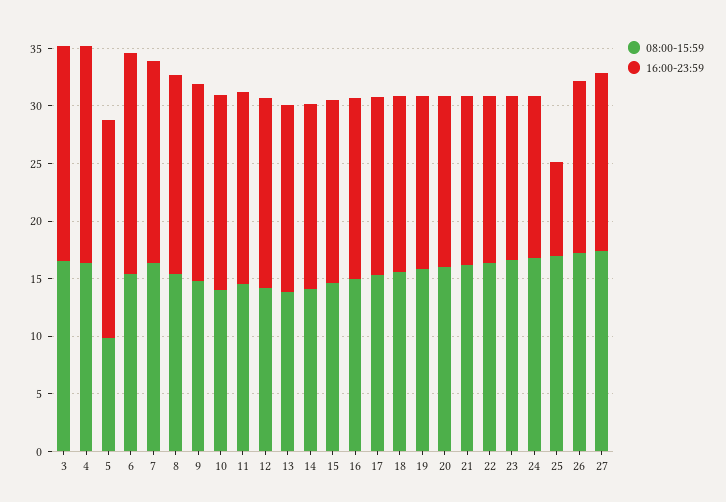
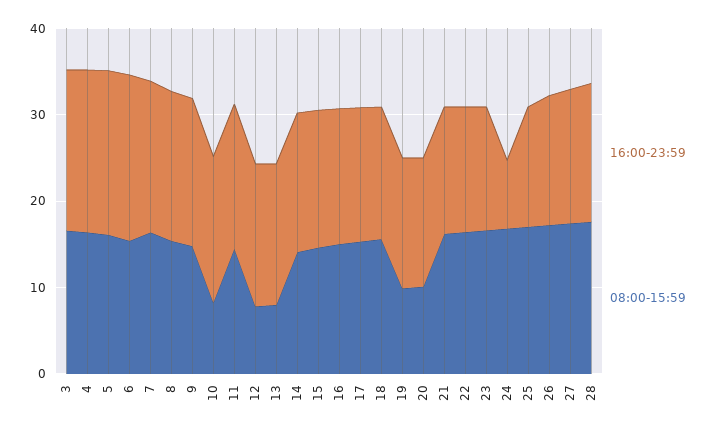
  {
    "08:00-15:59": {
      "3": 17,
      "4": 16,
-     "5": 10,
+     "5": 16,
      "6": 15,
      "7": 16,
      "8": 15,
      "9": 15,
-     "10": 14,
+     "10": 8,
      "11": 15,
-     "12": 14,
+     "12": 8,
-     "13": 14,
+     "13": 8,
      "14": 14,
      "15": 15,
      "16": 15,
      "17": 15,
      "18": 16,
-     "19": 16,
+     "19": 10,
-     "20": 16,
+     "20": 10,
      "21": 16,
      "22": 16,
      "23": 17,
      "24": 17,
      "25": 17,
      "26": 17,
-     "27": 17
+     "27": 17,
+     "28": 18
    },
    "16:00-23:59": {
      "3": 19,
      "4": 19,
      "5": 19,
      "6": 19,
      "7": 18,
      "8": 17,
      "9": 17,
      "10": 17,
      "11": 17,
      "12": 17,
      "13": 16,
      "14": 16,
      "15": 16,
      "16": 16,
      "17": 16,
      "18": 15,
      "19": 15,
      "20": 15,
      "21": 15,
      "22": 15,
      "23": 14,
-     "24": 14,
+     "24": 8,
-     "25": 8,
+     "25": 14,
      "26": 15,
-     "27": 16
+     "27": 16,
+     "28": 16
    }
  }

